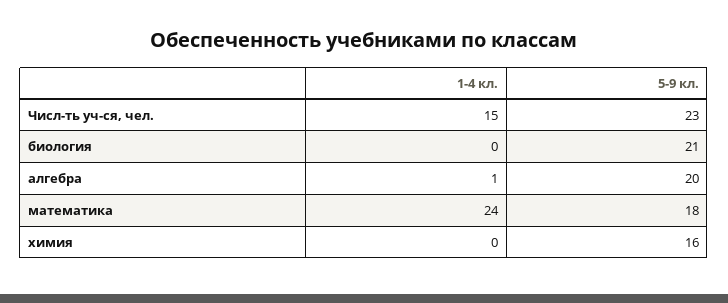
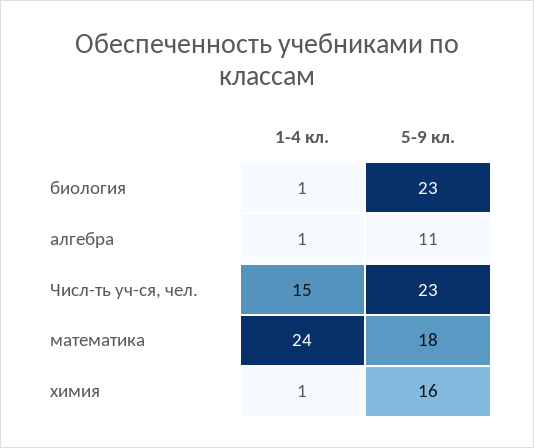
  {
    "1-4 кл.": {
      "Числ-ть уч-ся, чел.": 15,
-     "биология": 0,
+     "биология": 1,
      "алгебра": 1,
      "математика": 24,
-     "химия": 0
+     "химия": 1
    },
    "5-9 кл.": {
      "Числ-ть уч-ся, чел.": 23,
-     "биология": 21,
+     "биология": 23,
-     "алгебра": 20,
+     "алгебра": 11,
      "математика": 18,
      "химия": 16
    }
  }

